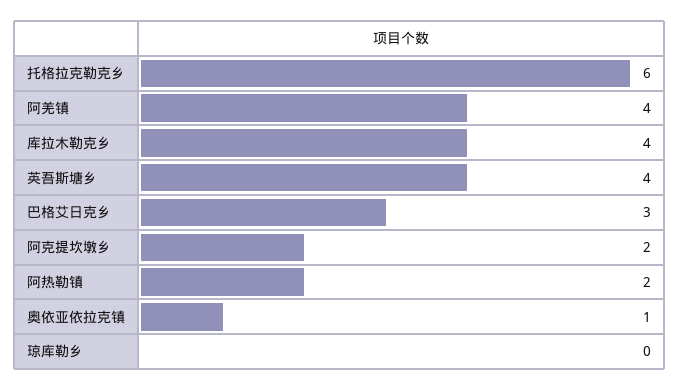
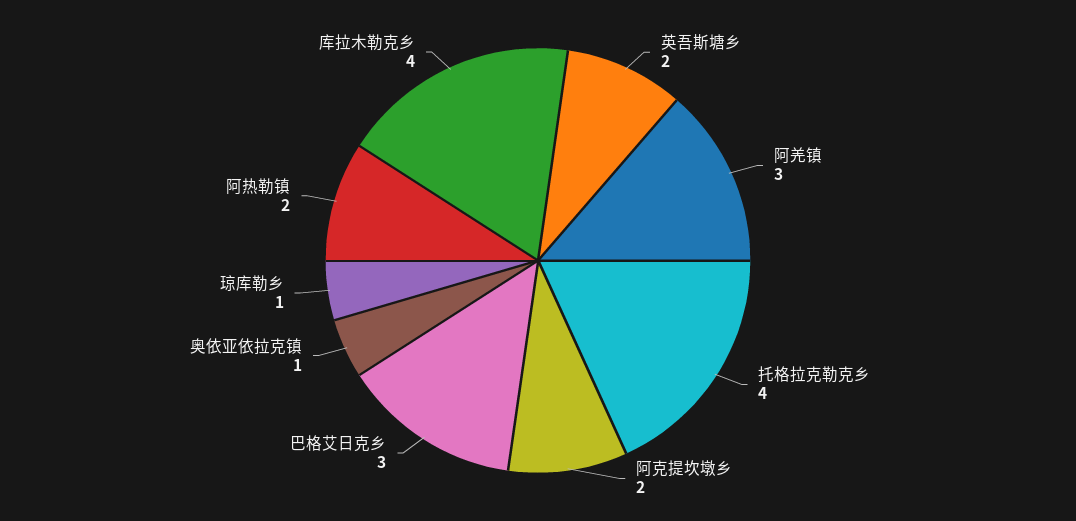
  {
-   "托格拉克勒克乡": 6,
+   "托格拉克勒克乡": 4,
-   "阿羌镇": 4,
+   "阿羌镇": 3,
    "库拉木勒克乡": 4,
-   "英吾斯塘乡": 4,
+   "英吾斯塘乡": 2,
    "巴格艾日克乡": 3,
    "阿克提坎墩乡": 2,
    "阿热勒镇": 2,
    "奥依亚依拉克镇": 1,
-   "琼库勒乡": 0
+   "琼库勒乡": 1
  }

